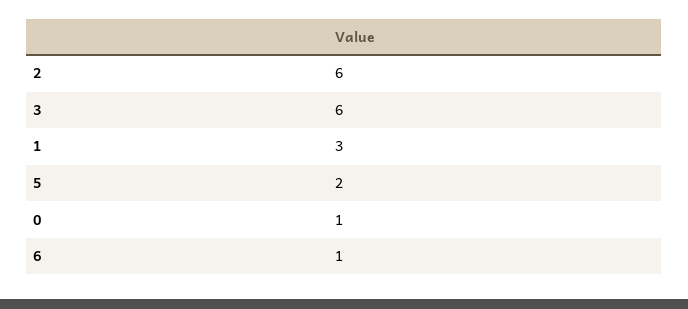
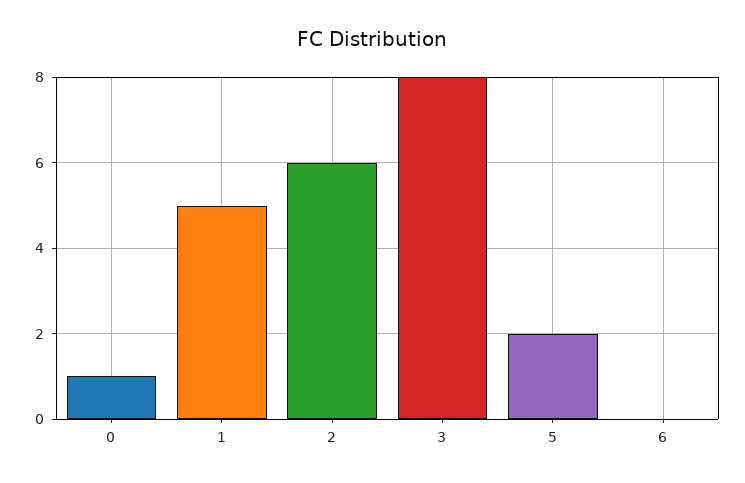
  {
    "2": 6,
-   "3": 6,
+   "3": 8,
-   "1": 3,
+   "1": 5,
    "5": 2,
    "0": 1,
-   "6": 1
+   "6": 0
  }

